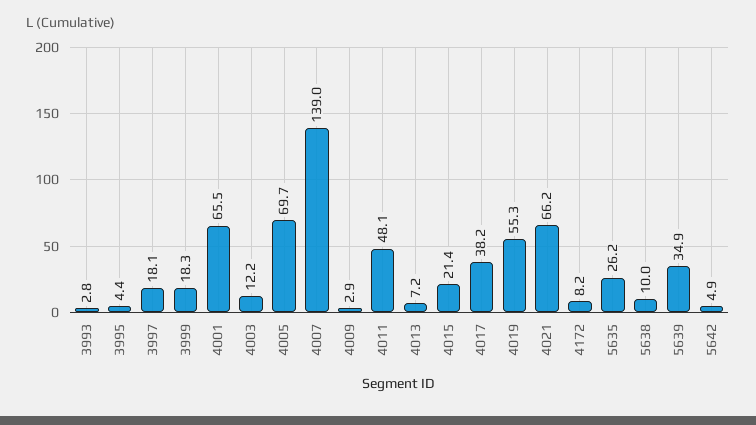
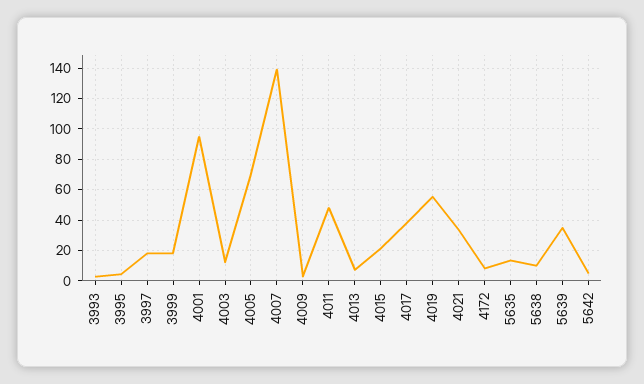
  {
    "3993": 2.8,
    "3995": 4.4,
    "3997": 18.1,
    "3999": 18.3,
-   "4001": 65.5,
+   "4001": 95,
    "4003": 12.2,
    "4005": 69.7,
    "4007": 139,
    "4009": 2.9,
    "4011": 48.1,
    "4013": 7.2,
    "4015": 21.4,
    "4017": 38.2,
    "4019": 55.3,
-   "4021": 66.2,
+   "4021": 35,
    "4172": 8.2,
-   "5635": 26.2,
+   "5635": 15,
    "5638": 10,
    "5639": 34.9,
    "5642": 4.9
  }

